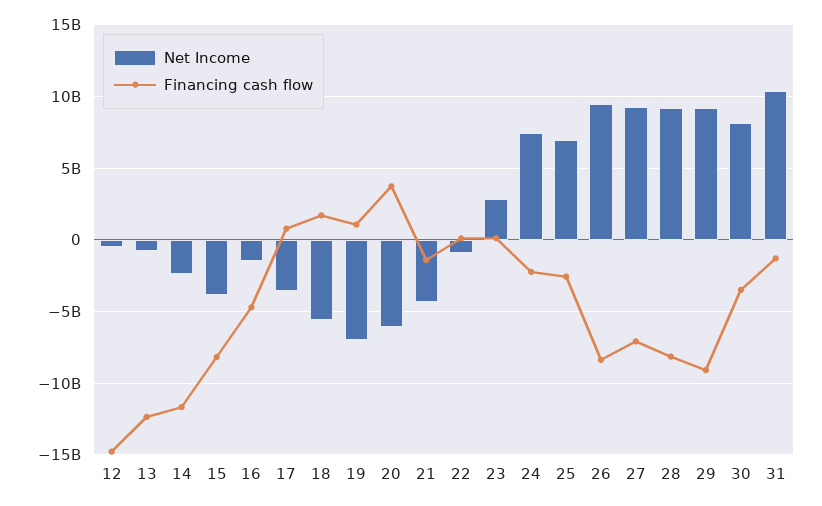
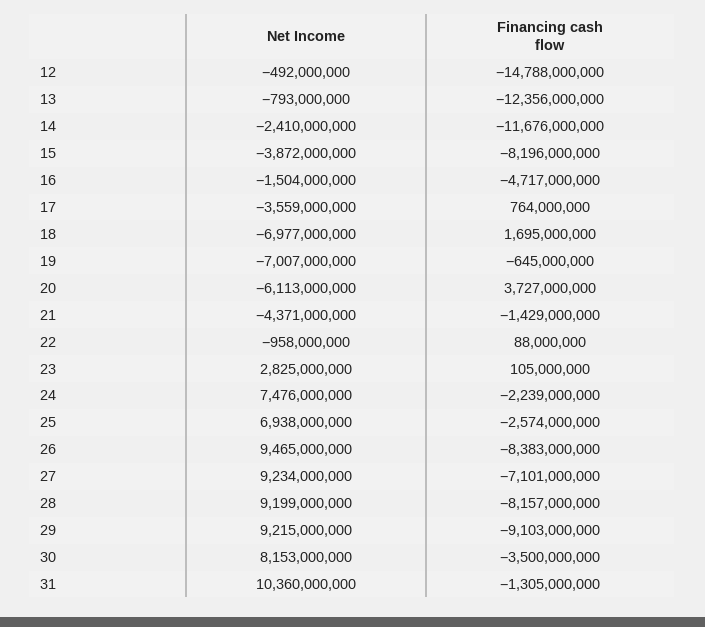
  {
    "Net Income": {
      "12": -492000000,
      "13": -793000000,
      "14": -2410000000,
      "15": -3872000000,
      "16": -1504000000,
      "17": -3559000000,
-     "18": -5500000000,
+     "18": -6977000000,
      "19": -7007000000,
      "20": -6113000000,
      "21": -4371000000,
      "22": -958000000,
      "23": 2825000000,
      "24": 7476000000,
      "25": 6938000000,
      "26": 9465000000,
      "27": 9234000000,
      "28": 9199000000,
      "29": 9215000000,
      "30": 8153000000,
      "31": 10360000000
    },
    "Financing cash flow": {
      "12": -14788000000,
      "13": -12356000000,
      "14": -11676000000,
      "15": -8196000000,
      "16": -4717000000,
      "17": 764000000,
      "18": 1695000000,
-     "19": 1000000000,
+     "19": -645000000,
      "20": 3727000000,
      "21": -1429000000,
      "22": 88000000,
      "23": 105000000,
      "24": -2239000000,
      "25": -2574000000,
      "26": -8383000000,
      "27": -7101000000,
      "28": -8157000000,
      "29": -9103000000,
      "30": -3500000000,
      "31": -1305000000
    }
  }

